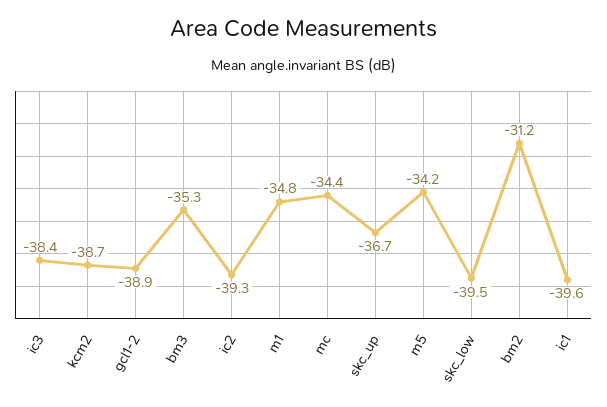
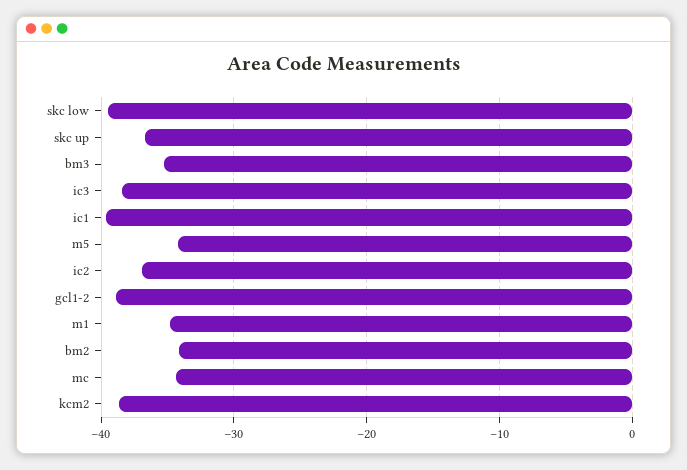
  {
    "ic3": -38.4,
    "kcm2": -38.7,
    "gcl1-2": -38.9,
    "bm3": -35.3,
-   "ic2": -39.3,
+   "ic2": -37,
    "m1": -34.8,
    "mc": -34.4,
    "skc_up": -36.7,
    "m5": -34.2,
    "skc_low": -39.5,
-   "bm2": -31.2,
+   "bm2": -34,
    "ic1": -39.6
  }

